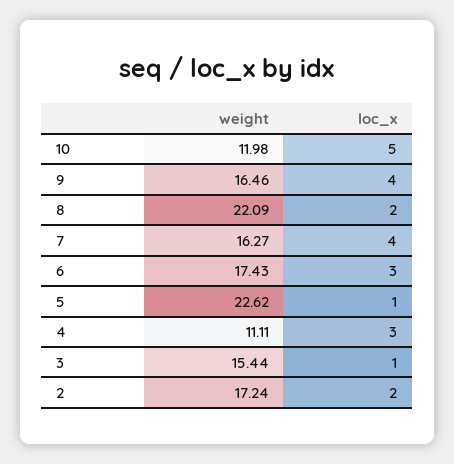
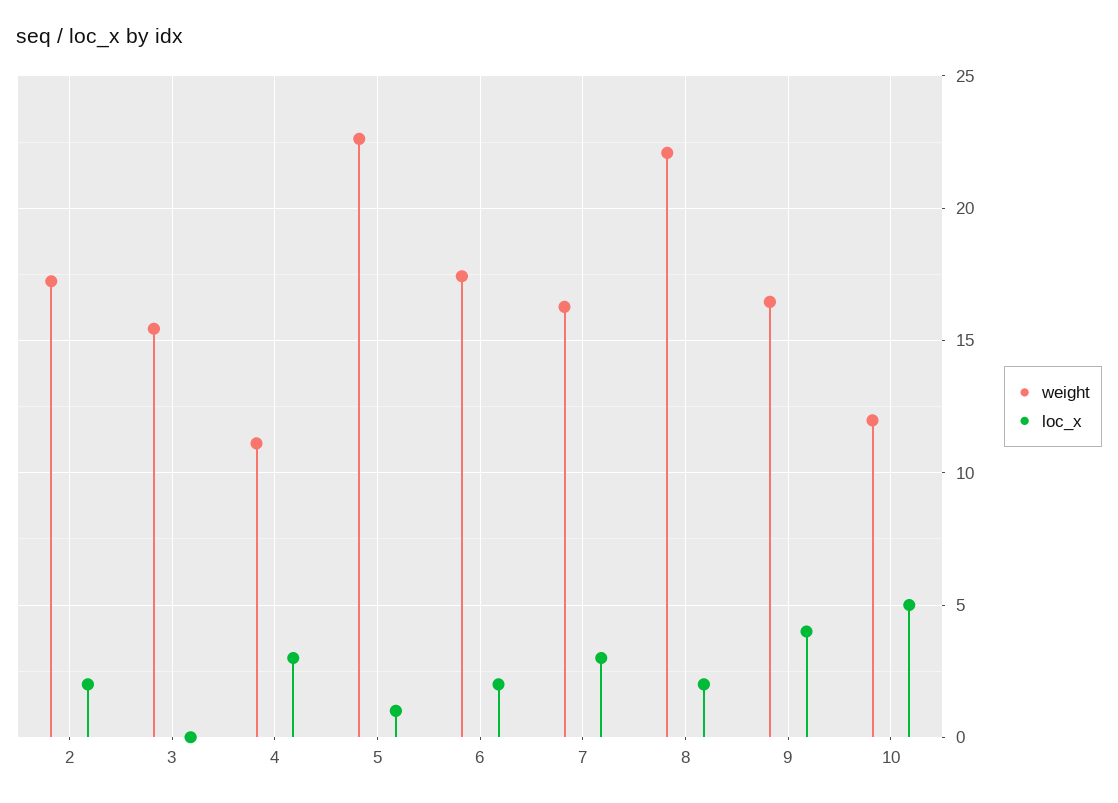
  {
    "weight": {
      "10": 11.98,
      "9": 16.46,
      "8": 22.09,
      "7": 16.27,
      "6": 17.43,
      "5": 22.62,
      "4": 11.11,
      "3": 15.44,
      "2": 17.24
    },
    "loc_x": {
      "10": 5,
      "9": 4,
      "8": 2,
-     "7": 4,
+     "7": 3,
-     "6": 3,
+     "6": 2,
      "5": 1,
      "4": 3,
-     "3": 1,
+     "3": 0,
      "2": 2
    }
  }

